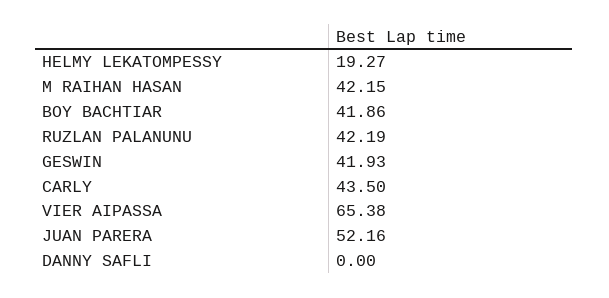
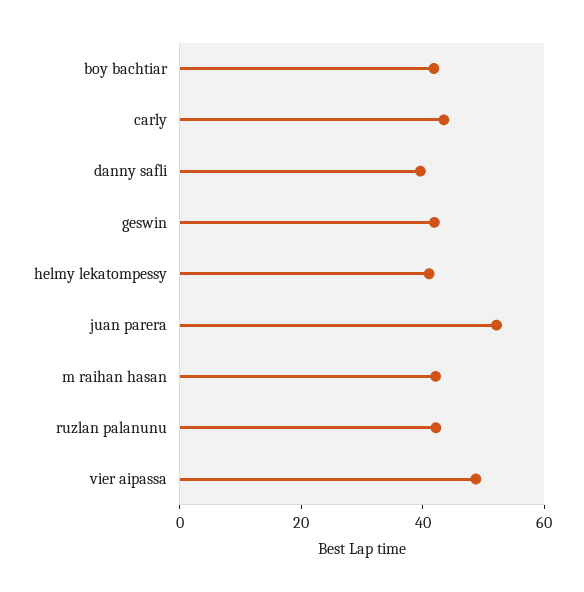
  {
-   "HELMY LEKATOMPESSY": 19.27,
+   "HELMY LEKATOMPESSY": 40,
    "M RAIHAN HASAN": 42.15,
    "BOY BACHTIAR": 41.86,
    "RUZLAN PALANUNU": 42.19,
    "GESWIN": 41.93,
    "CARLY": 43.5,
-   "VIER AIPASSA": 65.38,
+   "VIER AIPASSA": 50,
    "JUAN PARERA": 52.16,
-   "DANNY SAFLI": 0
+   "DANNY SAFLI": 40
  }

